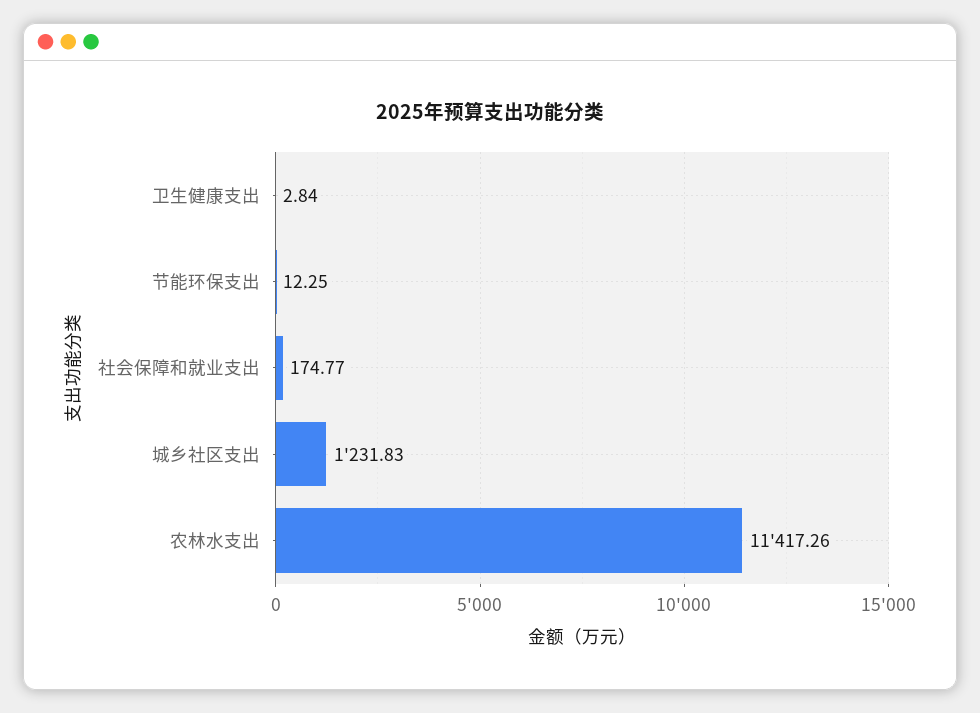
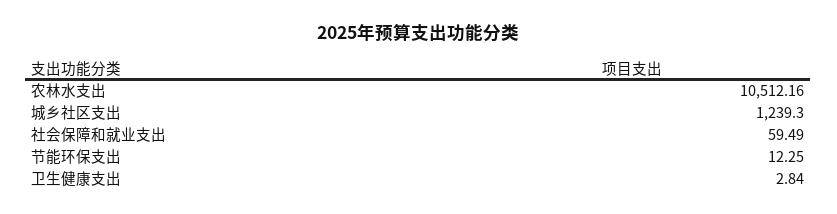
  {
    "卫生健康支出": 2.84,
    "节能环保支出": 12.25,
-   "社会保障和就业支出": 174.77,
+   "社会保障和就业支出": 59.49,
-   "城乡社区支出": 1231.83,
+   "城乡社区支出": 1239.3,
-   "农林水支出": 11417.26
+   "农林水支出": 10512.16
  }

